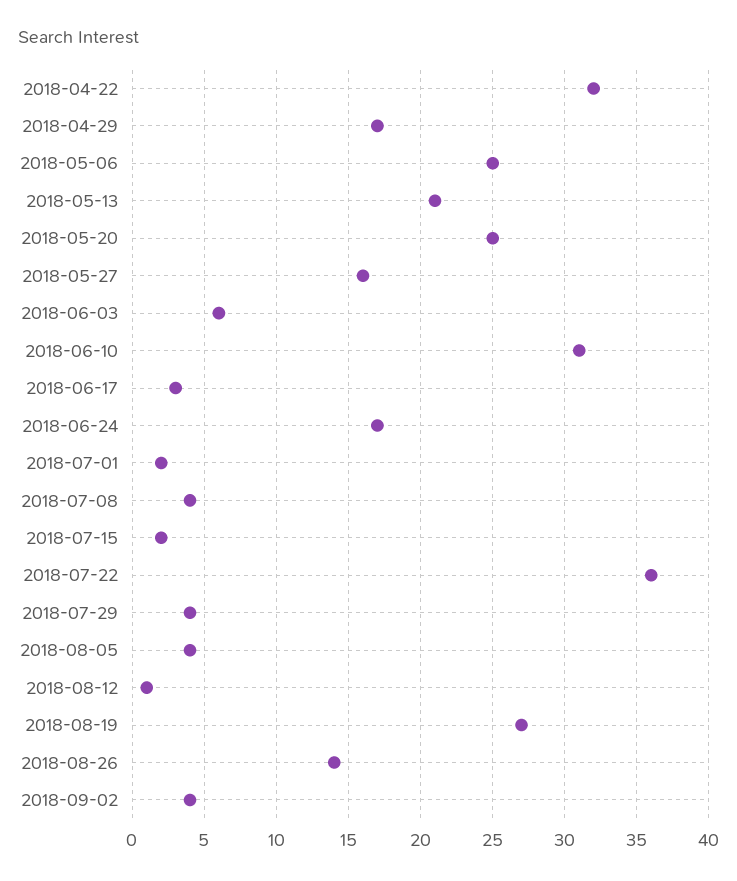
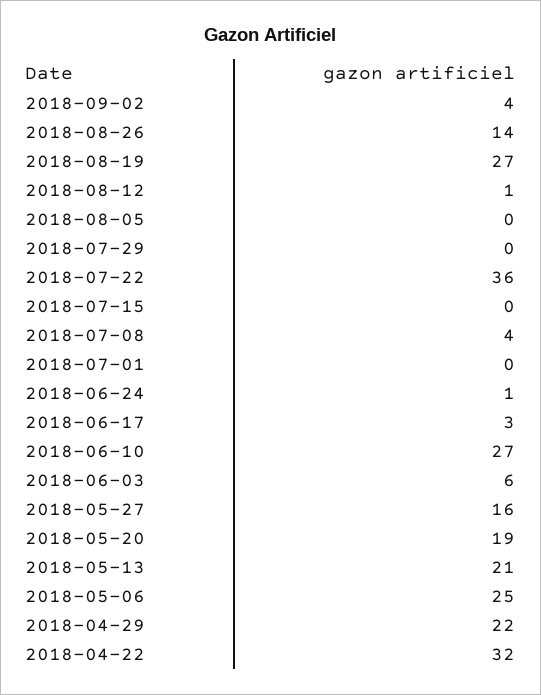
  {
    "2018-04-22": 32,
-   "2018-04-29": 17,
+   "2018-04-29": 22,
    "2018-05-06": 25,
    "2018-05-13": 21,
-   "2018-05-20": 25,
+   "2018-05-20": 19,
    "2018-05-27": 16,
    "2018-06-03": 6,
-   "2018-06-10": 31,
+   "2018-06-10": 27,
    "2018-06-17": 3,
-   "2018-06-24": 17,
+   "2018-06-24": 1,
-   "2018-07-01": 2,
+   "2018-07-01": 0,
    "2018-07-08": 4,
-   "2018-07-15": 2,
+   "2018-07-15": 0,
    "2018-07-22": 36,
-   "2018-07-29": 4,
+   "2018-07-29": 0,
-   "2018-08-05": 4,
+   "2018-08-05": 0,
    "2018-08-12": 1,
    "2018-08-19": 27,
    "2018-08-26": 14,
    "2018-09-02": 4
  }

